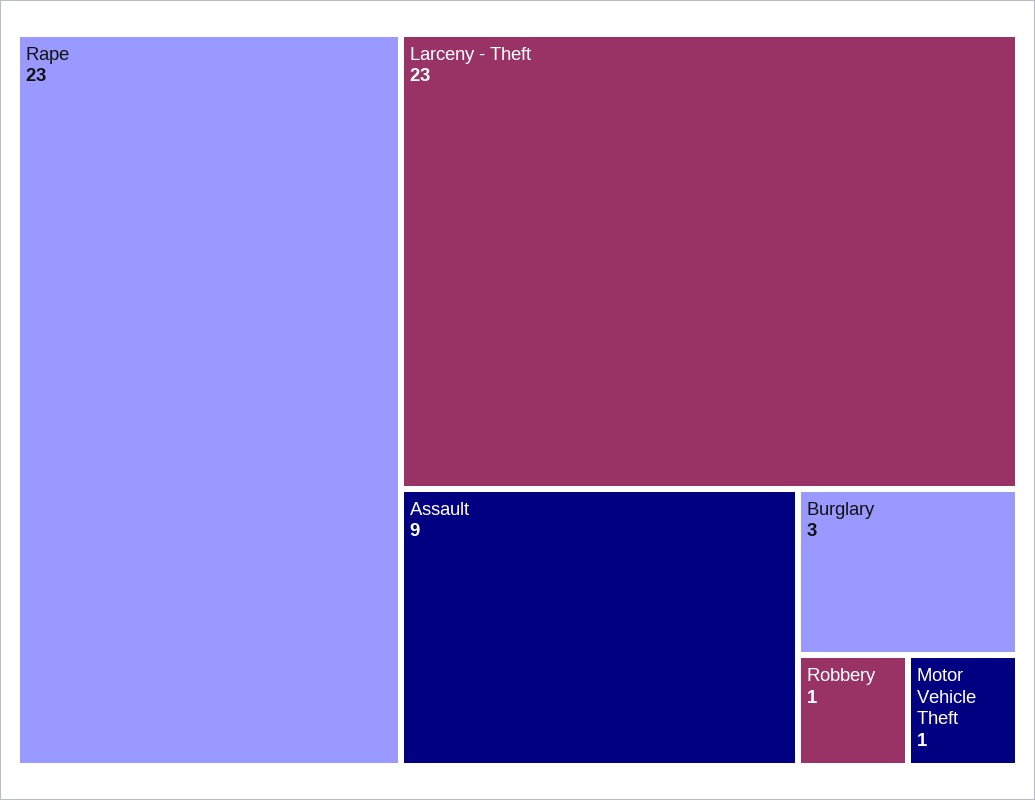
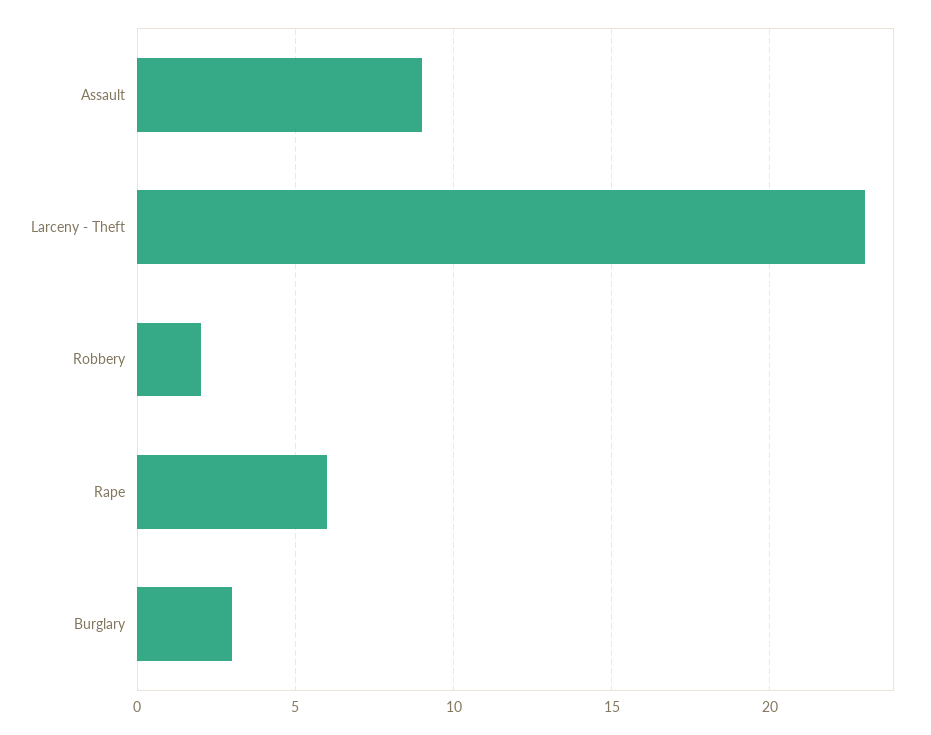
  {
-   "Rape": 23,
+   "Rape": 6,
    "Larceny - Theft": 23,
    "Assault": 9,
    "Burglary": 3,
-   "Robbery": 1,
+   "Robbery": 2
-   "Motor Vehicle Theft": 1
  }

